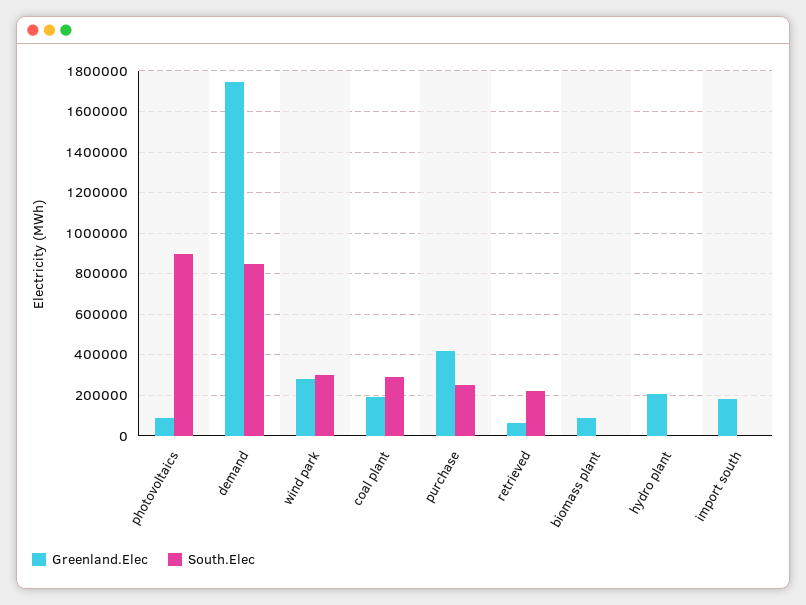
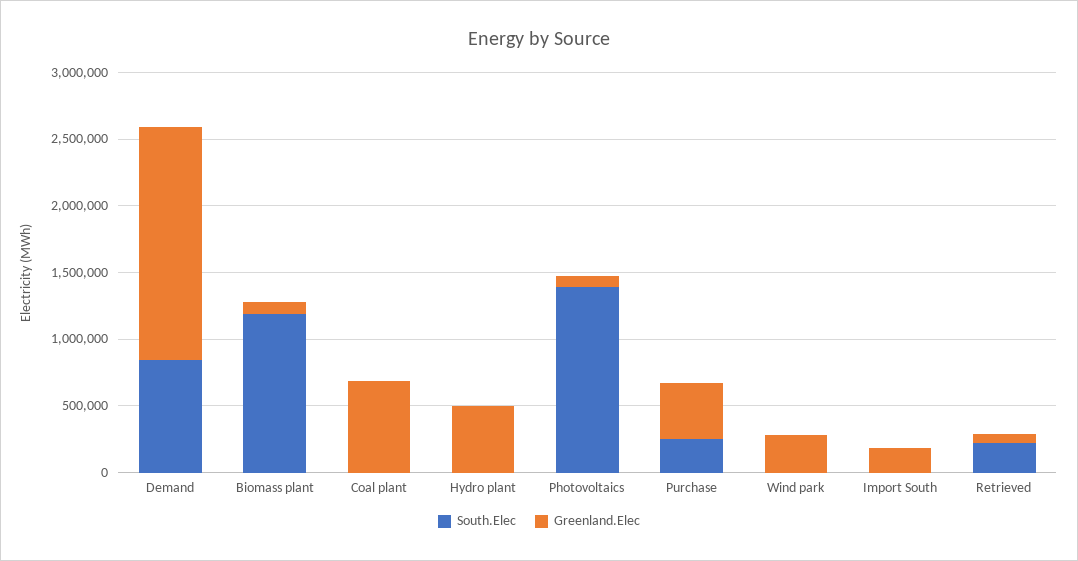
  {
    "Greenland.Elec": {
      "photovoltaics": 100000,
      "demand": 1750000,
      "wind park": 300000,
-     "coal plant": 200000,
+     "coal plant": 700000,
      "purchase": 400000,
      "retrieved": 50000,
      "biomass plant": 100000,
-     "hydro plant": 200000,
+     "hydro plant": 500000,
      "import south": 200000
    },
    "South.Elec": {
-     "photovoltaics": 900000,
+     "photovoltaics": 1400000,
      "demand": 850000,
-     "wind park": 300000,
+     "wind park": 0,
-     "coal plant": 300000,
+     "coal plant": 0,
      "purchase": 250000,
      "retrieved": 200000,
-     "biomass plant": 0,
+     "biomass plant": 1200000,
      "hydro plant": 0,
      "import south": 0
    }
  }

